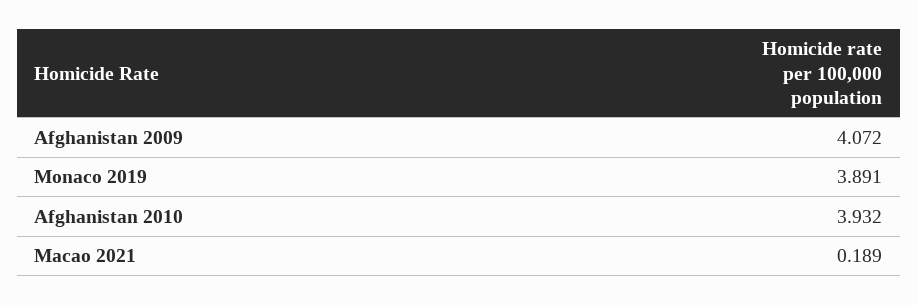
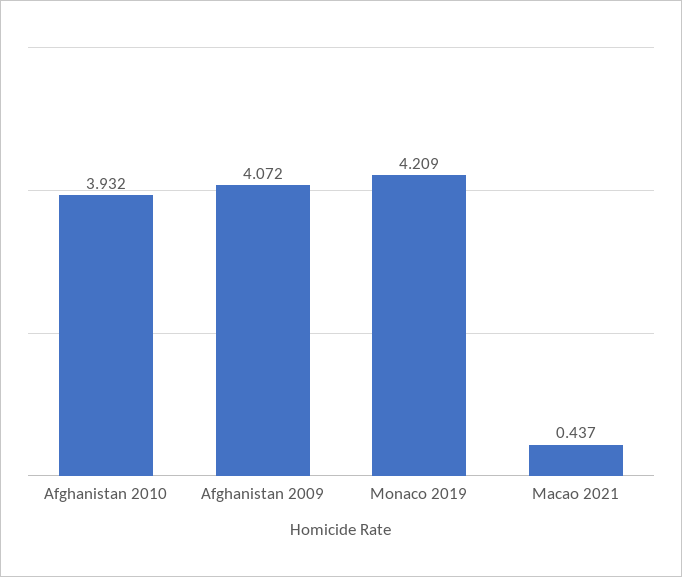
  {
    "Afghanistan 2009": 4.072,
-   "Monaco 2019": 3.891,
+   "Monaco 2019": 4.209,
    "Afghanistan 2010": 3.932,
-   "Macao 2021": 0.189
+   "Macao 2021": 0.437
  }

